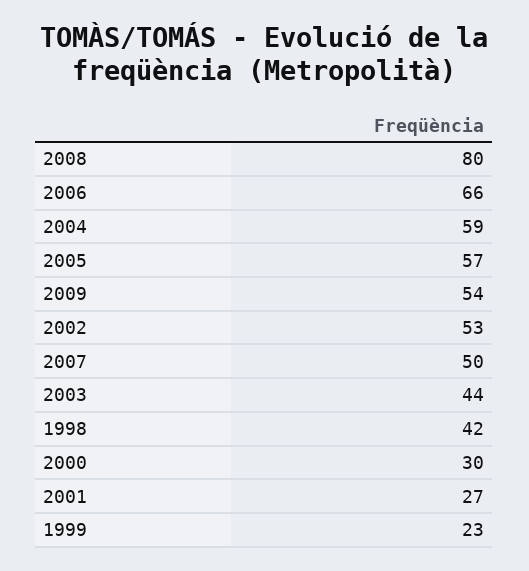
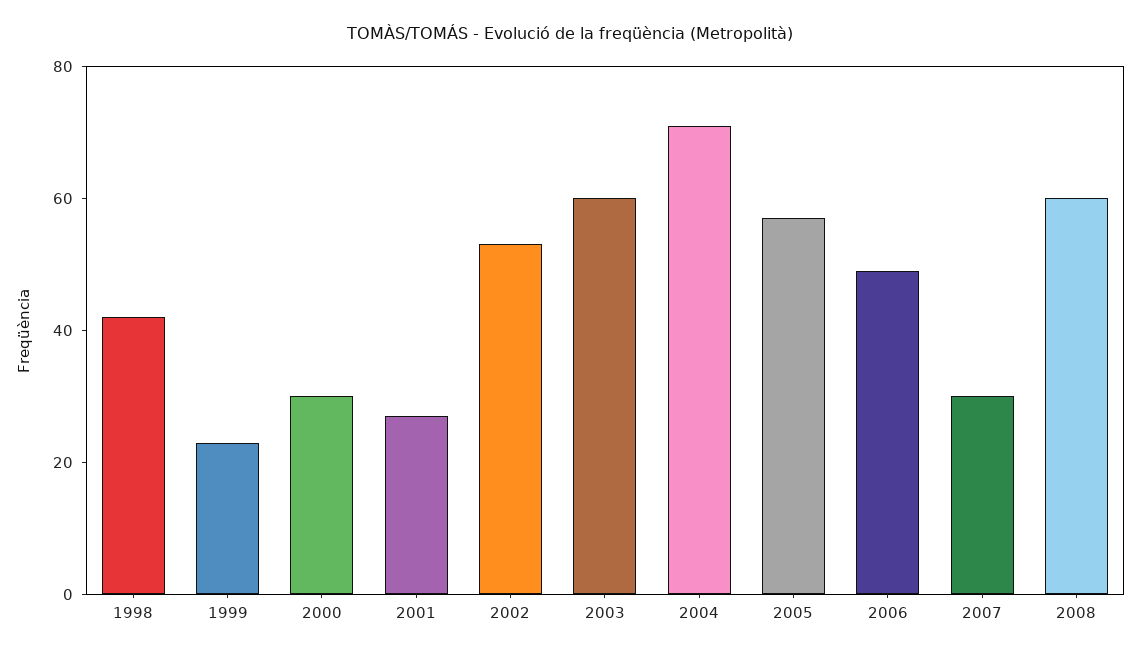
  {
-   "2008": 80,
+   "2008": 60,
-   "2006": 66,
+   "2006": 50,
-   "2004": 59,
+   "2004": 70,
    "2005": 57,
-   "2009": 54,
    "2002": 53,
-   "2007": 50,
+   "2007": 30,
-   "2003": 44,
+   "2003": 60,
    "1998": 42,
    "2000": 30,
    "2001": 27,
    "1999": 23
  }

